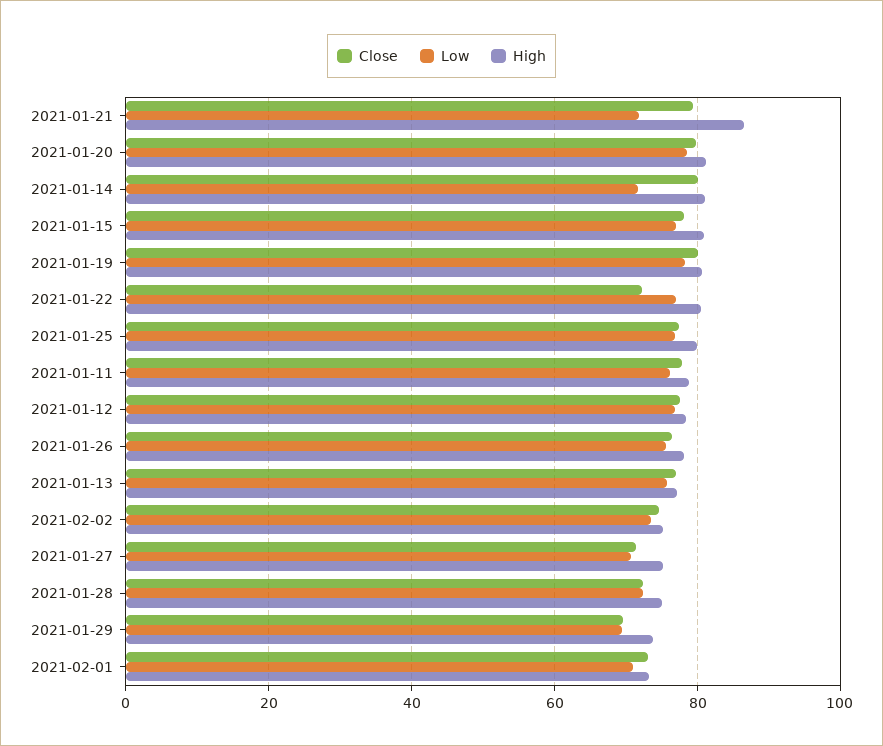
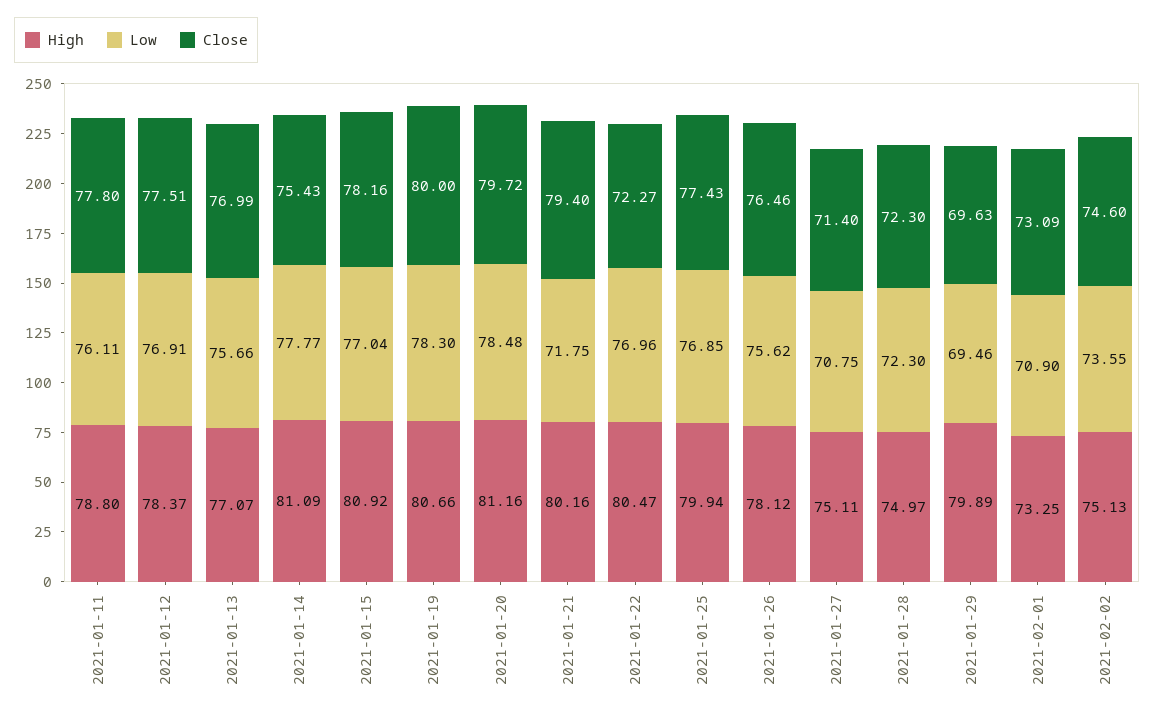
  {
    "Close": {
      "2021-01-21": 79.4,
      "2021-01-20": 79.72,
-     "2021-01-14": 80,
+     "2021-01-14": 75.43,
      "2021-01-15": 78.16,
      "2021-01-19": 80,
      "2021-01-22": 72.27,
      "2021-01-25": 77.43,
      "2021-01-11": 77.8,
      "2021-01-12": 77.51,
      "2021-01-26": 76.46,
      "2021-01-13": 76.99,
      "2021-02-02": 74.6,
      "2021-01-27": 71.4,
      "2021-01-28": 72.3,
      "2021-01-29": 69.63,
      "2021-02-01": 73.09
    },
    "Low": {
      "2021-01-21": 71.75,
      "2021-01-20": 78.48,
-     "2021-01-14": 72,
+     "2021-01-14": 77.77,
      "2021-01-15": 77.04,
      "2021-01-19": 78.3,
      "2021-01-22": 76.96,
      "2021-01-25": 76.85,
      "2021-01-11": 76.11,
      "2021-01-12": 76.91,
      "2021-01-26": 75.62,
      "2021-01-13": 75.66,
      "2021-02-02": 73.55,
      "2021-01-27": 70.75,
      "2021-01-28": 72.3,
      "2021-01-29": 69.46,
      "2021-02-01": 70.9
    },
    "High": {
-     "2021-01-21": 86,
+     "2021-01-21": 80.16,
      "2021-01-20": 81.16,
      "2021-01-14": 81.09,
      "2021-01-15": 80.92,
      "2021-01-19": 80.66,
      "2021-01-22": 80.47,
      "2021-01-25": 79.94,
      "2021-01-11": 78.8,
      "2021-01-12": 78.37,
      "2021-01-26": 78.12,
      "2021-01-13": 77.07,
      "2021-02-02": 75.13,
      "2021-01-27": 75.11,
      "2021-01-28": 74.97,
-     "2021-01-29": 74,
+     "2021-01-29": 79.89,
      "2021-02-01": 73.25
    }
  }

